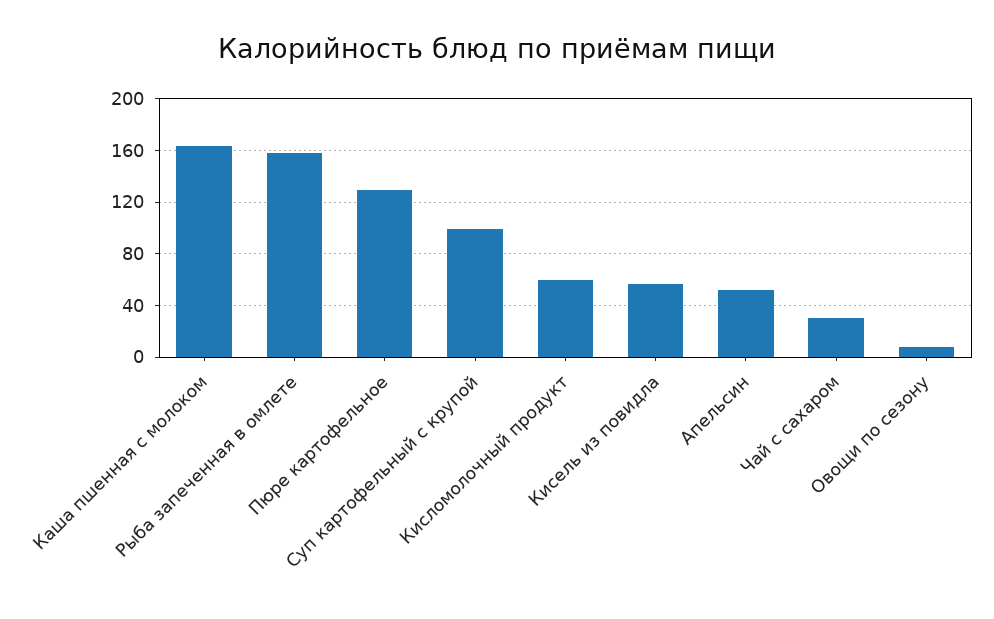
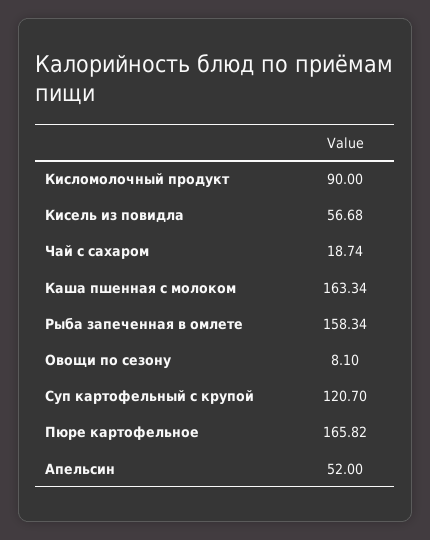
  {
    "Каша пшенная с молоком": 163.34,
    "Рыба запеченная в омлете": 158.34,
-   "Пюре картофельное": 130,
+   "Пюре картофельное": 165.82,
-   "Суп картофельный с крупой": 100,
+   "Суп картофельный с крупой": 120.7,
-   "Кисломолочный продукт": 60,
+   "Кисломолочный продукт": 90,
    "Кисель из повидла": 56.68,
    "Апельсин": 52,
-   "Чай с сахаром": 30,
+   "Чай с сахаром": 18.74,
    "Овощи по сезону": 8.1
  }

